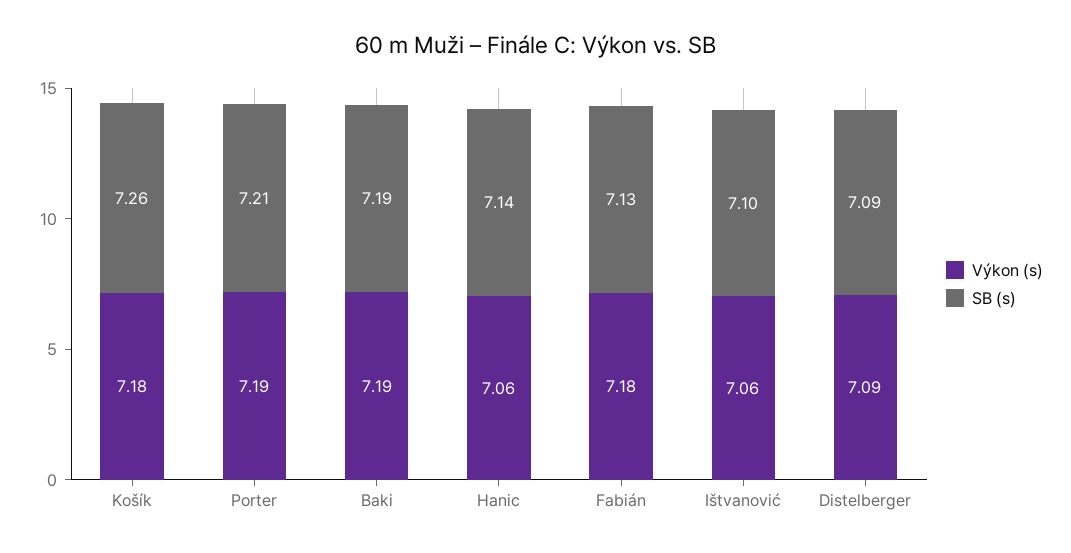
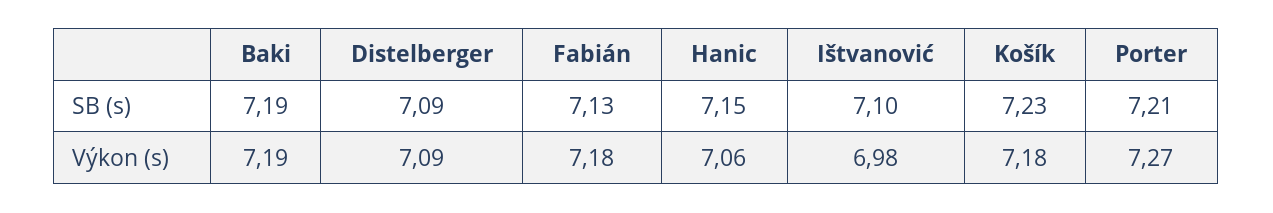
  {
    "Výkon (s)": {
      "Košík": 7.18,
-     "Porter": 7.19,
+     "Porter": 7.27,
      "Baki": 7.19,
      "Hanic": 7.06,
      "Fabián": 7.18,
-     "Ištvanović": 7.06,
+     "Ištvanović": 6.98,
      "Distelberger": 7.09
    },
    "SB (s)": {
-     "Košík": 7.26,
+     "Košík": 7.23,
      "Porter": 7.21,
      "Baki": 7.19,
-     "Hanic": 7.14,
+     "Hanic": 7.15,
      "Fabián": 7.13,
      "Ištvanović": 7.1,
      "Distelberger": 7.09
    }
  }

